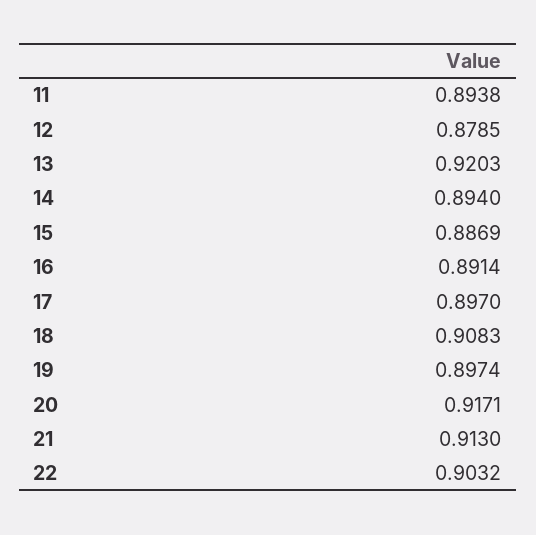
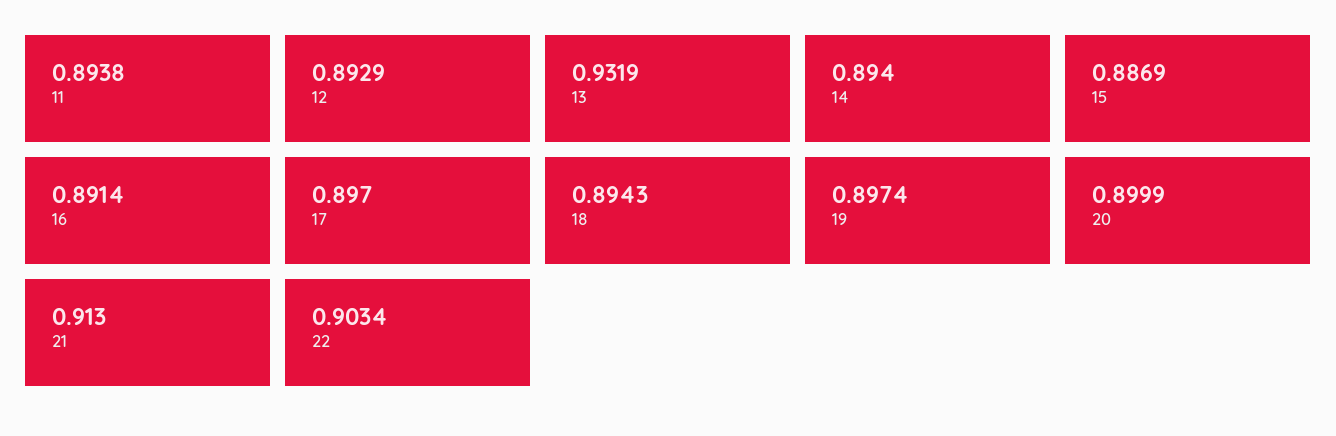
  {
    "11": 0.8938,
-   "12": 0.8785,
+   "12": 0.8929,
-   "13": 0.9203,
+   "13": 0.9319,
    "14": 0.894,
    "15": 0.8869,
    "16": 0.8914,
    "17": 0.897,
-   "18": 0.9083,
+   "18": 0.8943,
    "19": 0.8974,
-   "20": 0.9171,
+   "20": 0.8999,
    "21": 0.913,
-   "22": 0.9032
+   "22": 0.9034
  }

